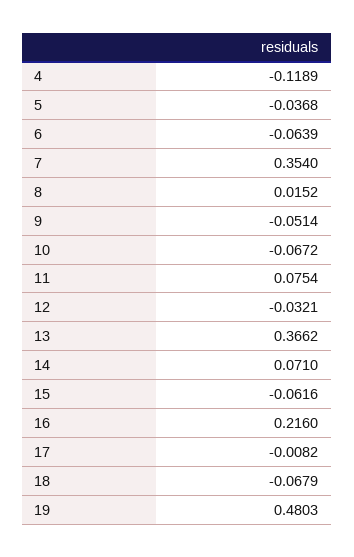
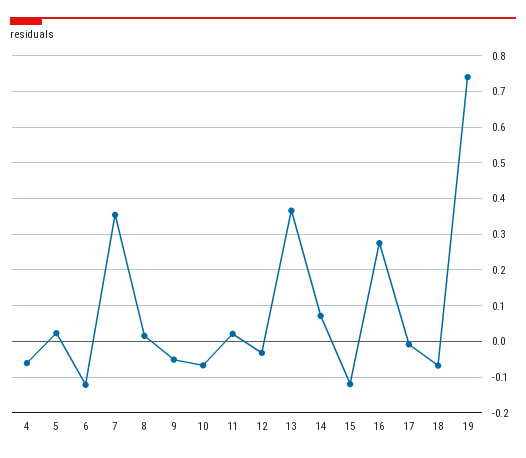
  {
-   "4": -0.1189,
+   "4": -0.06,
-   "5": -0.0368,
+   "5": 0.02,
-   "6": -0.0639,
+   "6": -0.12,
    "7": 0.354,
    "8": 0.0152,
    "9": -0.0514,
    "10": -0.0672,
-   "11": 0.0754,
+   "11": 0.02,
    "12": -0.0321,
    "13": 0.3662,
    "14": 0.071,
-   "15": -0.0616,
+   "15": -0.12,
-   "16": 0.216,
+   "16": 0.28,
    "17": -0.0082,
    "18": -0.0679,
-   "19": 0.4803
+   "19": 0.74
  }

